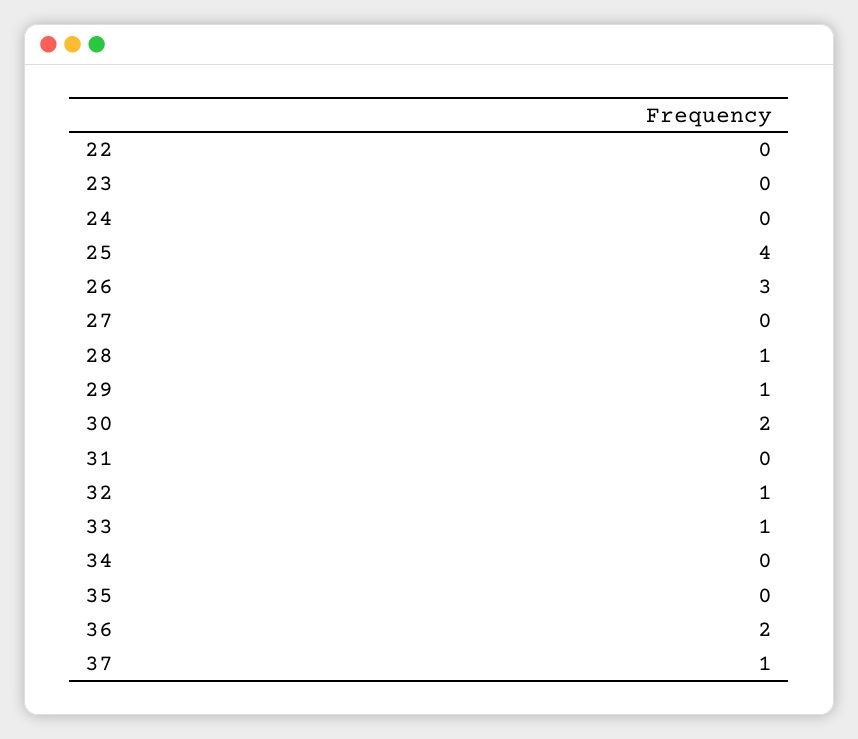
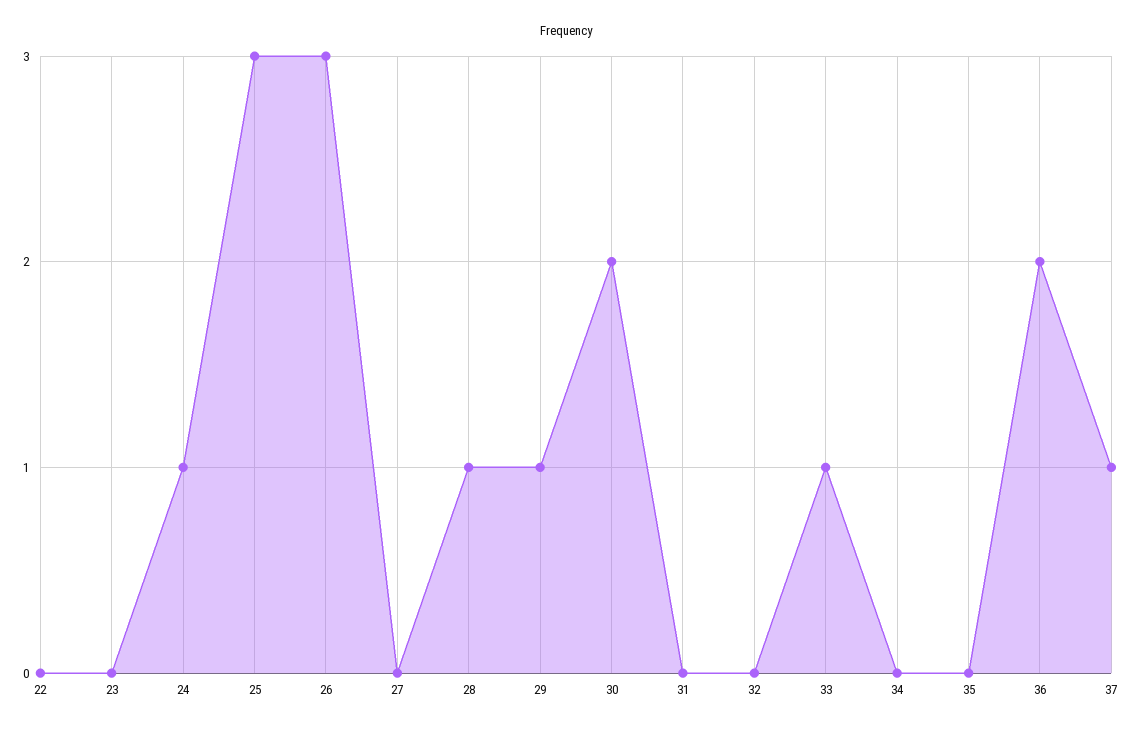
  {
    "22": 0,
    "23": 0,
-   "24": 0,
+   "24": 1,
-   "25": 4,
+   "25": 3,
    "26": 3,
    "27": 0,
    "28": 1,
    "29": 1,
    "30": 2,
    "31": 0,
-   "32": 1,
+   "32": 0,
    "33": 1,
    "34": 0,
    "35": 0,
    "36": 2,
    "37": 1
  }

